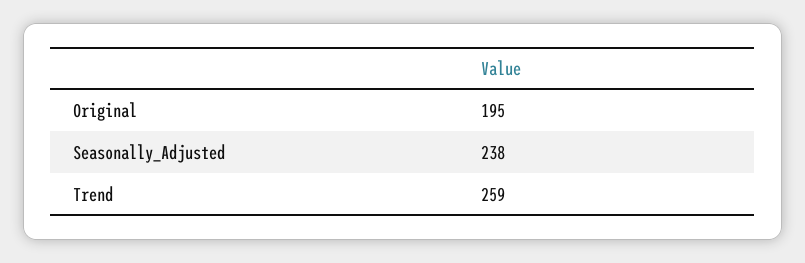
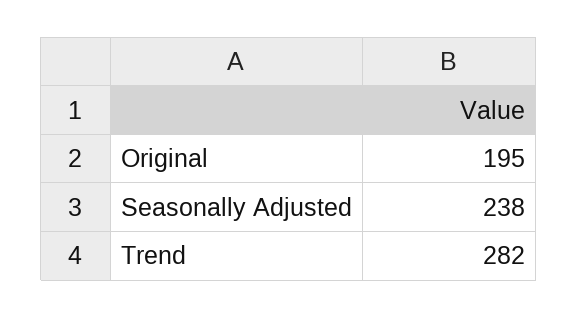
  {
    "Original": 195,
    "Seasonally_Adjusted": 238,
-   "Trend": 259
+   "Trend": 282
  }

